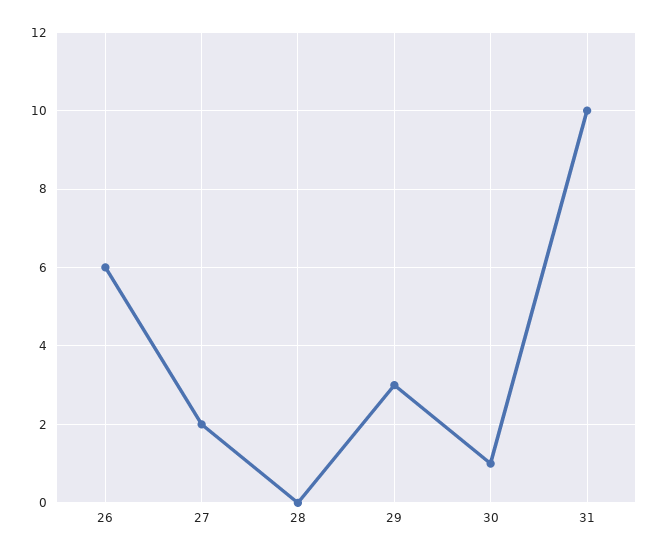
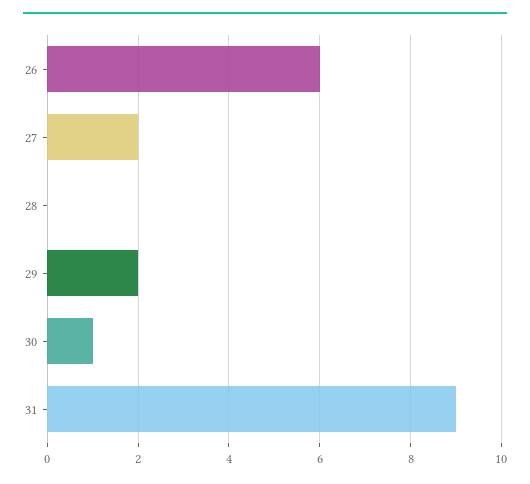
  {
    "26": 6,
    "27": 2,
    "28": 0,
-   "29": 3,
+   "29": 2,
    "30": 1,
-   "31": 10
+   "31": 9
  }

